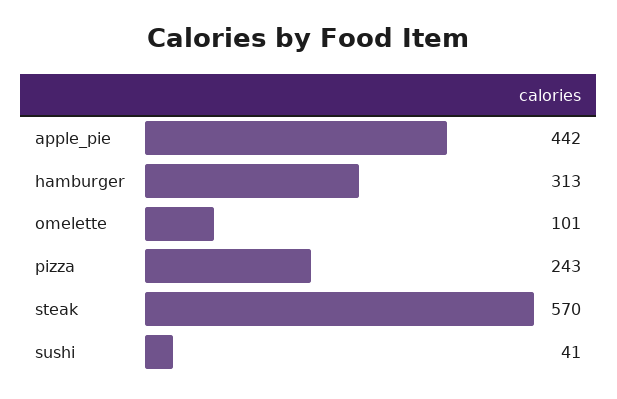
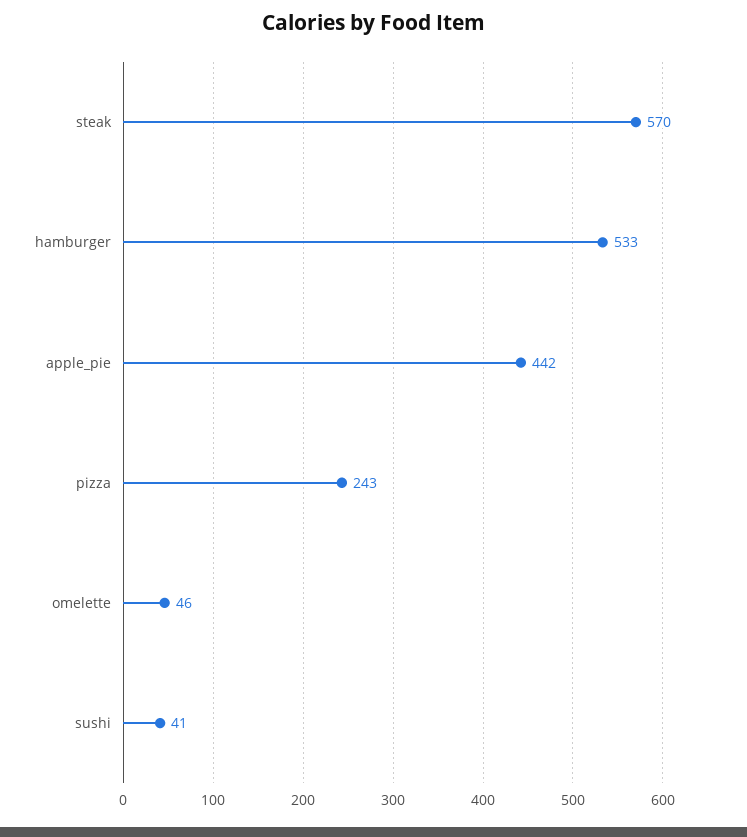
  {
    "apple_pie": 442,
-   "hamburger": 313,
+   "hamburger": 533,
-   "omelette": 101,
+   "omelette": 46,
    "pizza": 243,
    "steak": 570,
    "sushi": 41
  }

